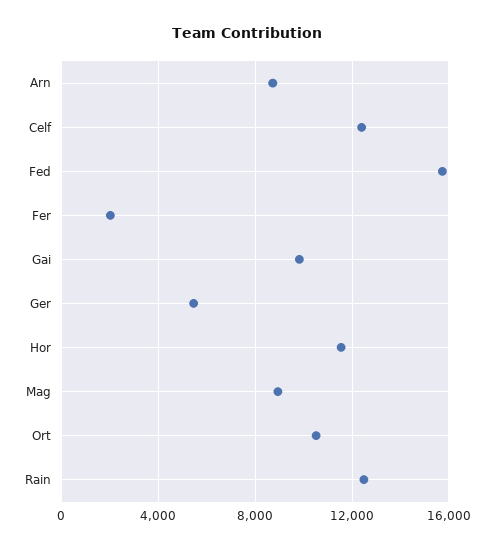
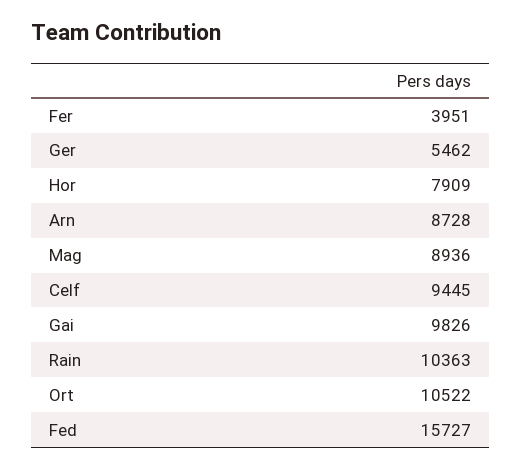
  {
    "Arn": 8728,
-   "Celf": 12500,
+   "Celf": 9445,
    "Fed": 15727,
-   "Fer": 2000,
+   "Fer": 3951,
    "Gai": 9826,
    "Ger": 5462,
-   "Hor": 11500,
+   "Hor": 7909,
    "Mag": 8936,
    "Ort": 10522,
-   "Rain": 12500
+   "Rain": 10363
  }

